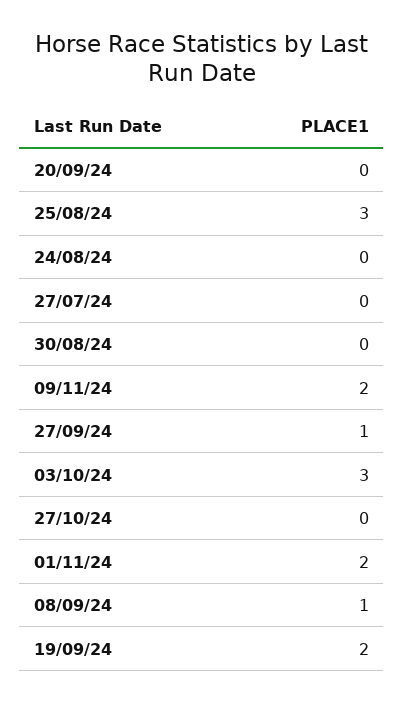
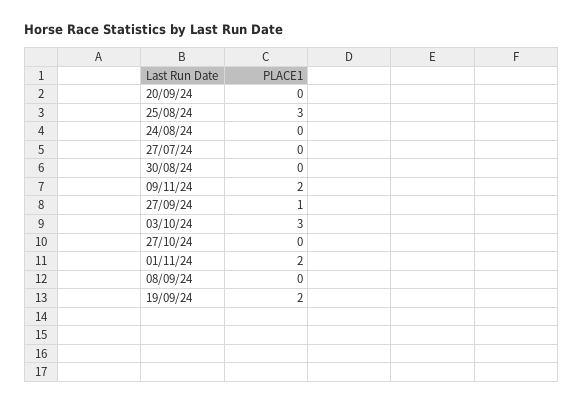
  {
    "20/09/24": 0,
    "25/08/24": 3,
    "24/08/24": 0,
    "27/07/24": 0,
    "30/08/24": 0,
    "09/11/24": 2,
    "27/09/24": 1,
    "03/10/24": 3,
    "27/10/24": 0,
    "01/11/24": 2,
-   "08/09/24": 1,
+   "08/09/24": 0,
    "19/09/24": 2
  }

